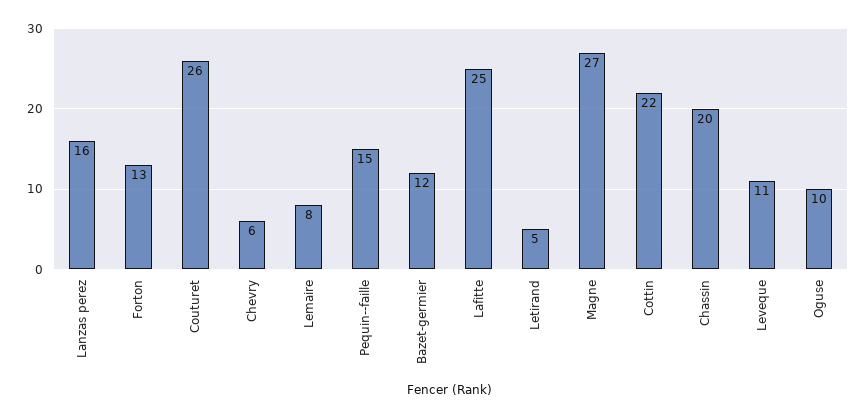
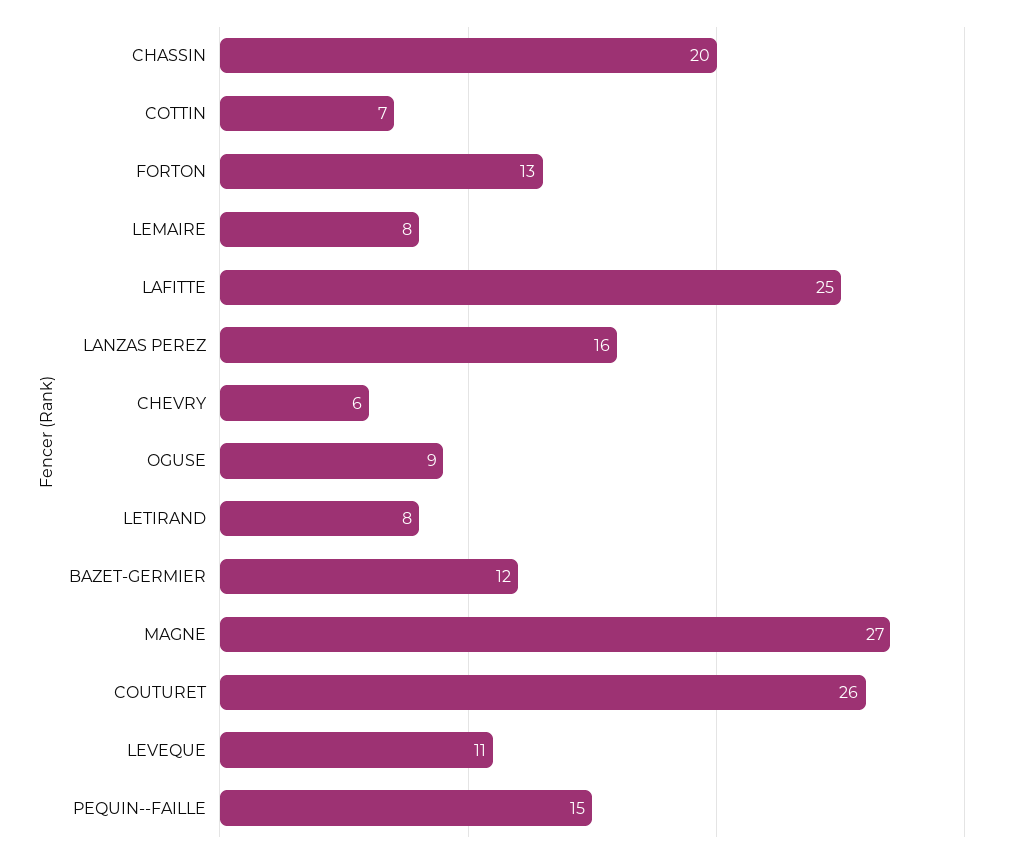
  {
    "Lanzas perez": 16,
    "Forton": 13,
    "Couturet": 26,
    "Chevry": 6,
    "Lemaire": 8,
    "Pequin--faille": 15,
    "Bazet-germier": 12,
    "Lafitte": 25,
-   "Letirand": 5,
+   "Letirand": 8,
    "Magne": 27,
-   "Cottin": 22,
+   "Cottin": 7,
    "Chassin": 20,
    "Leveque": 11,
-   "Oguse": 10
+   "Oguse": 9
  }

